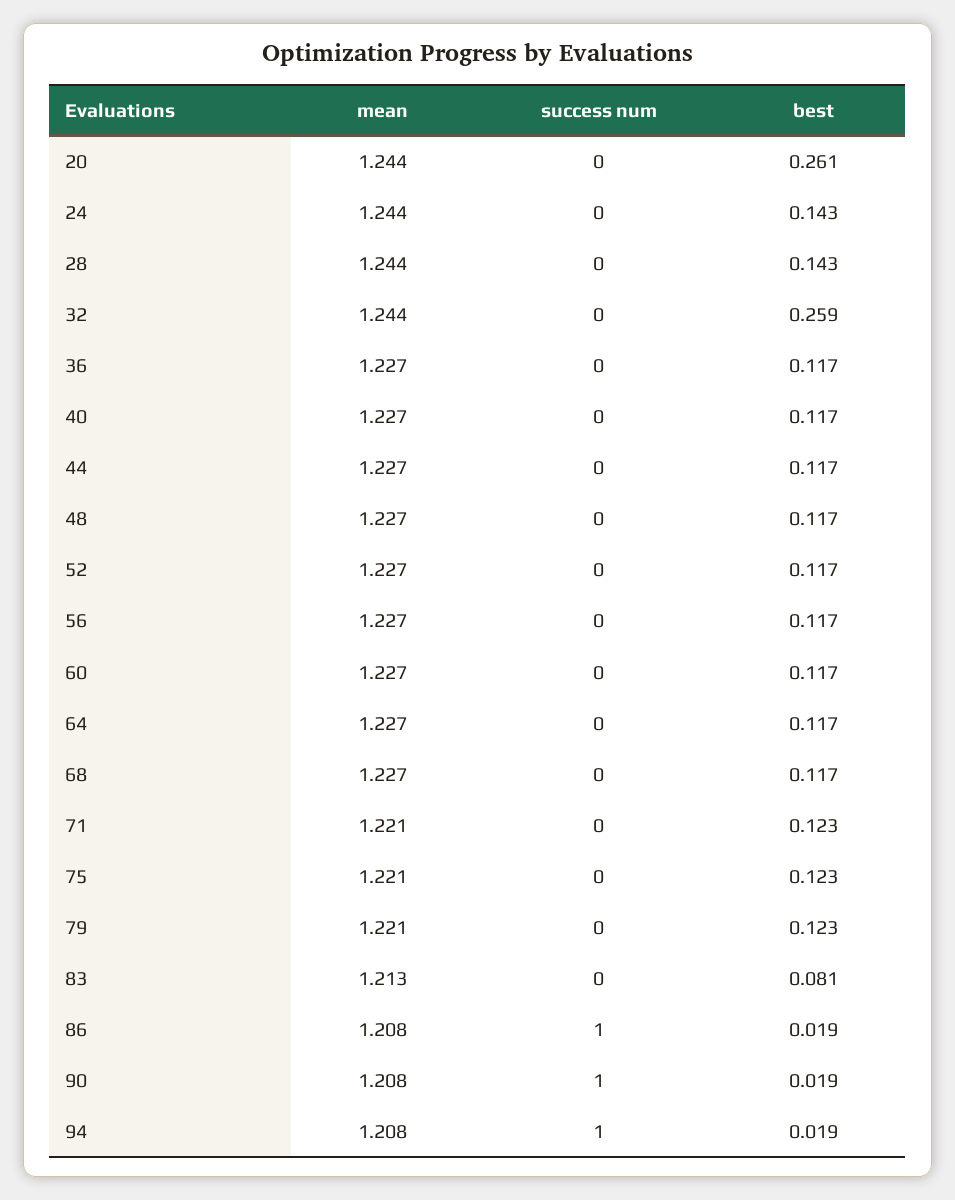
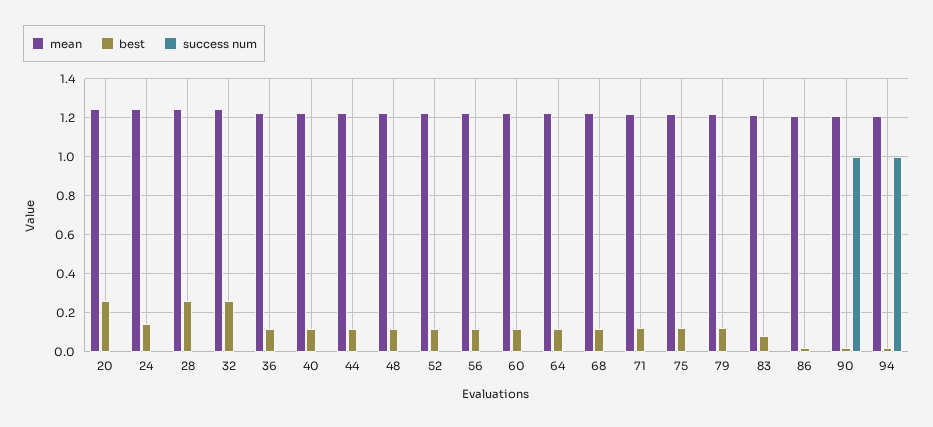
  {
    "mean": {
      "20": 1.244,
      "24": 1.244,
      "28": 1.244,
      "32": 1.244,
      "36": 1.227,
      "40": 1.227,
      "44": 1.227,
      "48": 1.227,
      "52": 1.227,
      "56": 1.227,
      "60": 1.227,
      "64": 1.227,
      "68": 1.227,
      "71": 1.221,
      "75": 1.221,
      "79": 1.221,
      "83": 1.213,
      "86": 1.208,
      "90": 1.208,
      "94": 1.208
    },
    "success num": {
      "20": 0,
      "24": 0,
      "28": 0,
      "32": 0,
      "36": 0,
      "40": 0,
      "44": 0,
      "48": 0,
      "52": 0,
      "56": 0,
      "60": 0,
      "64": 0,
      "68": 0,
      "71": 0,
      "75": 0,
      "79": 0,
      "83": 0,
-     "86": 1,
+     "86": 0,
      "90": 1,
      "94": 1
    },
    "best": {
      "20": 0.261,
      "24": 0.143,
-     "28": 0.143,
+     "28": 0.25,
      "32": 0.259,
      "36": 0.117,
      "40": 0.117,
      "44": 0.117,
      "48": 0.117,
      "52": 0.117,
      "56": 0.117,
      "60": 0.117,
      "64": 0.117,
      "68": 0.117,
      "71": 0.123,
      "75": 0.123,
      "79": 0.123,
      "83": 0.081,
      "86": 0.019,
      "90": 0.019,
      "94": 0.019
    }
  }

